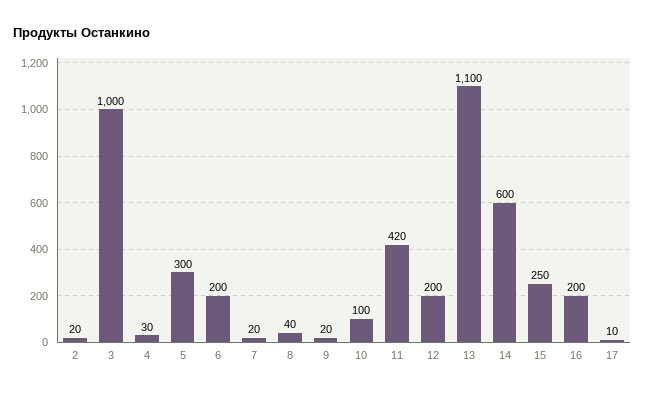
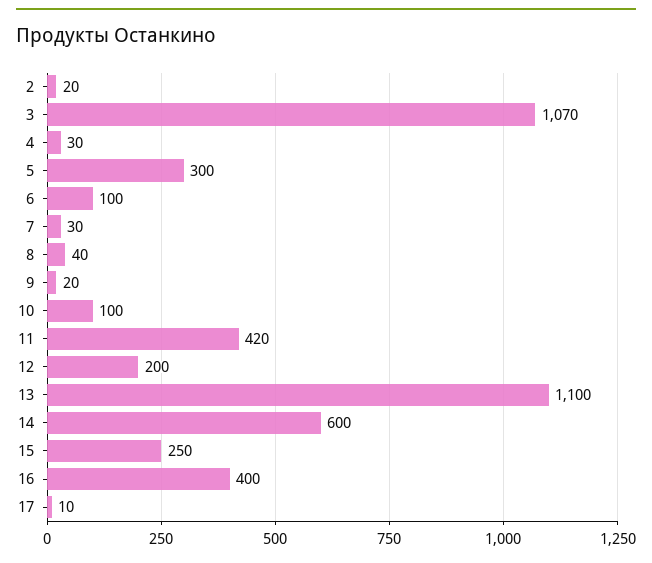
  {
    "2": 20,
-   "3": 1000,
+   "3": 1070,
    "4": 30,
    "5": 300,
-   "6": 200,
+   "6": 100,
-   "7": 20,
+   "7": 30,
    "8": 40,
    "9": 20,
    "10": 100,
    "11": 420,
    "12": 200,
    "13": 1100,
    "14": 600,
    "15": 250,
-   "16": 200,
+   "16": 400,
    "17": 10
  }

